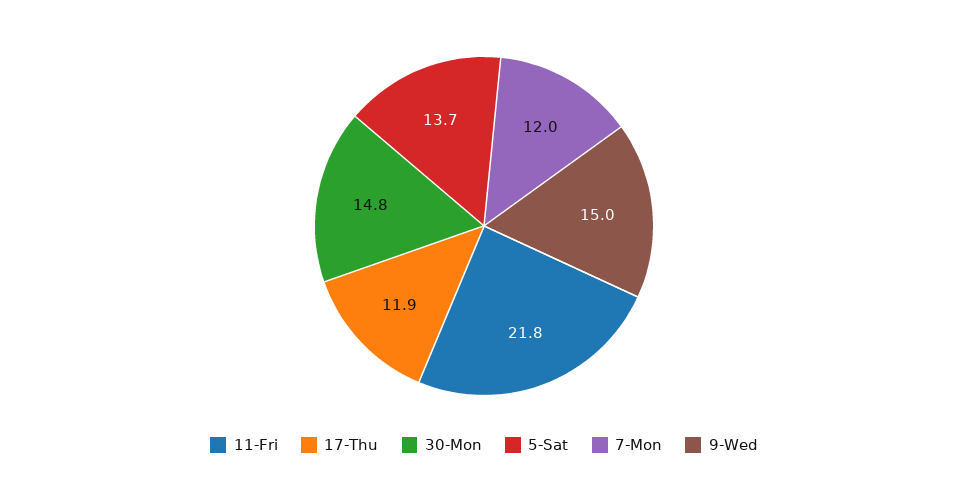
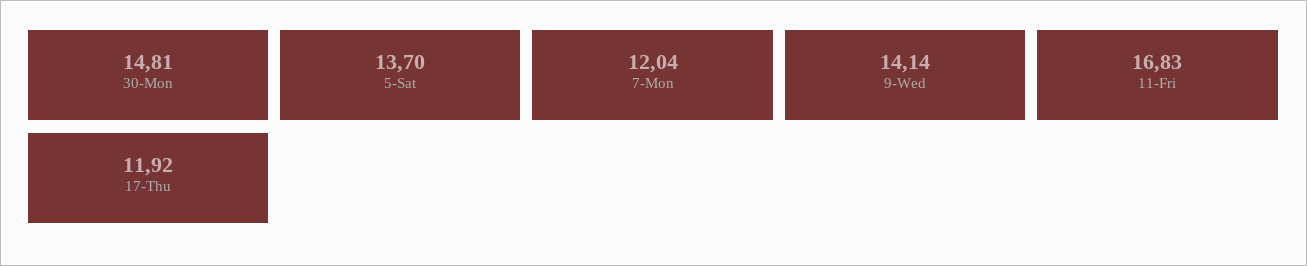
  {
-   "11-Fri": 21.8,
+   "11-Fri": 16.83,
    "17-Thu": 11.92,
    "30-Mon": 14.81,
    "5-Sat": 13.7,
    "7-Mon": 12.04,
-   "9-Wed": 15
+   "9-Wed": 14.14
  }

